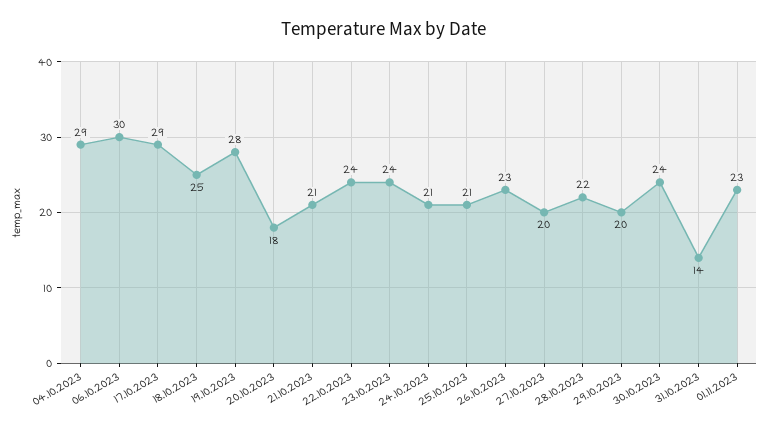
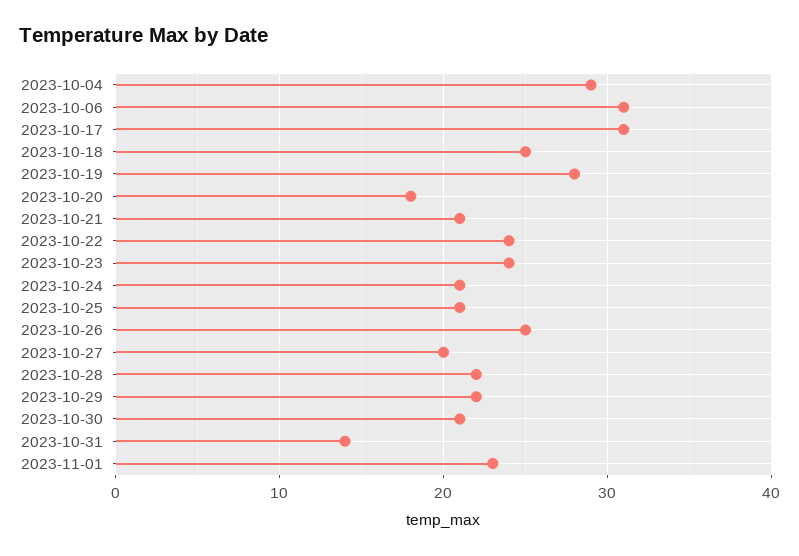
  {
    "04.10.2023": 29,
-   "06.10.2023": 30,
+   "06.10.2023": 31,
-   "17.10.2023": 29,
+   "17.10.2023": 31,
    "18.10.2023": 25,
    "19.10.2023": 28,
    "20.10.2023": 18,
    "21.10.2023": 21,
    "22.10.2023": 24,
    "23.10.2023": 24,
    "24.10.2023": 21,
    "25.10.2023": 21,
-   "26.10.2023": 23,
+   "26.10.2023": 25,
    "27.10.2023": 20,
    "28.10.2023": 22,
-   "29.10.2023": 20,
+   "29.10.2023": 22,
-   "30.10.2023": 24,
+   "30.10.2023": 21,
    "31.10.2023": 14,
    "01.11.2023": 23
  }

